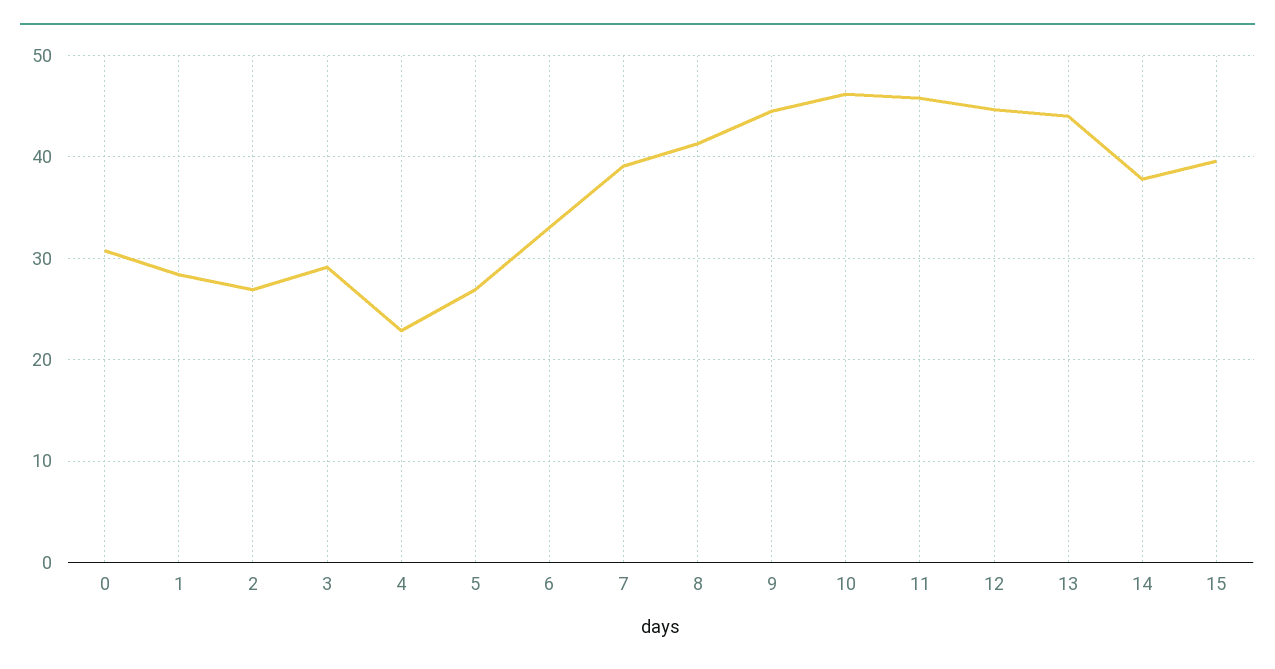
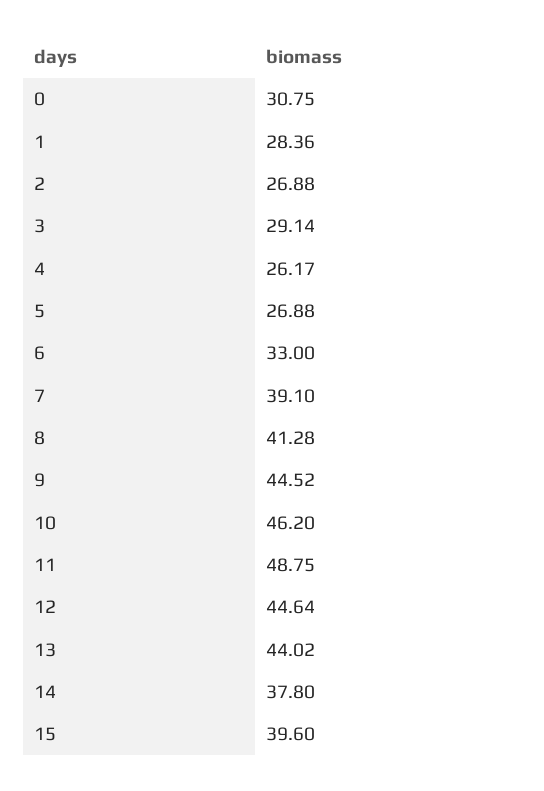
  {
    "0": 30.75,
    "1": 28.36,
    "2": 26.88,
    "3": 29.14,
-   "4": 23,
+   "4": 26.17,
    "5": 26.88,
    "6": 33,
    "7": 39.1,
    "8": 41.28,
    "9": 44.52,
    "10": 46.2,
-   "11": 46,
+   "11": 48.75,
    "12": 44.64,
    "13": 44.02,
    "14": 37.8,
    "15": 39.6
  }

